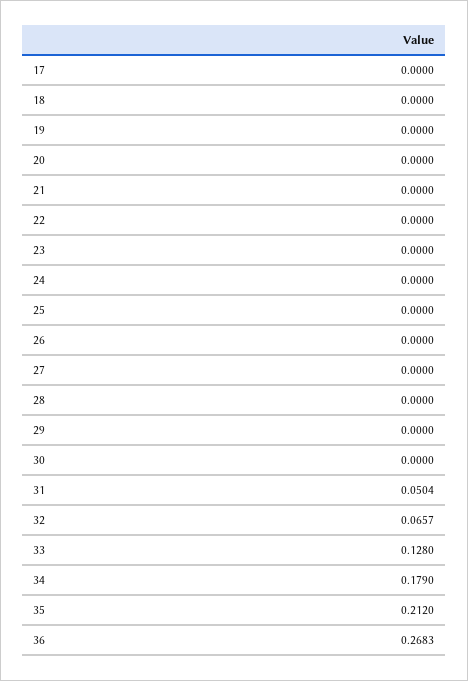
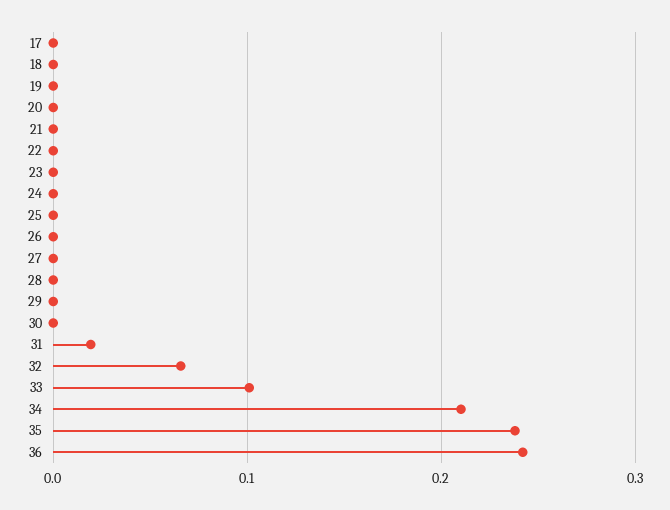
  {
    "17": 0,
    "18": 0,
    "19": 0,
    "20": 0,
    "21": 0,
    "22": 0,
    "23": 0,
    "24": 0,
    "25": 0,
    "26": 0,
    "27": 0,
    "28": 0,
    "29": 0,
    "30": 0,
-   "31": 0.0504,
+   "31": 0.02,
    "32": 0.0657,
-   "33": 0.128,
+   "33": 0.1,
-   "34": 0.179,
+   "34": 0.21,
-   "35": 0.212,
+   "35": 0.24,
-   "36": 0.2683
+   "36": 0.24
  }

